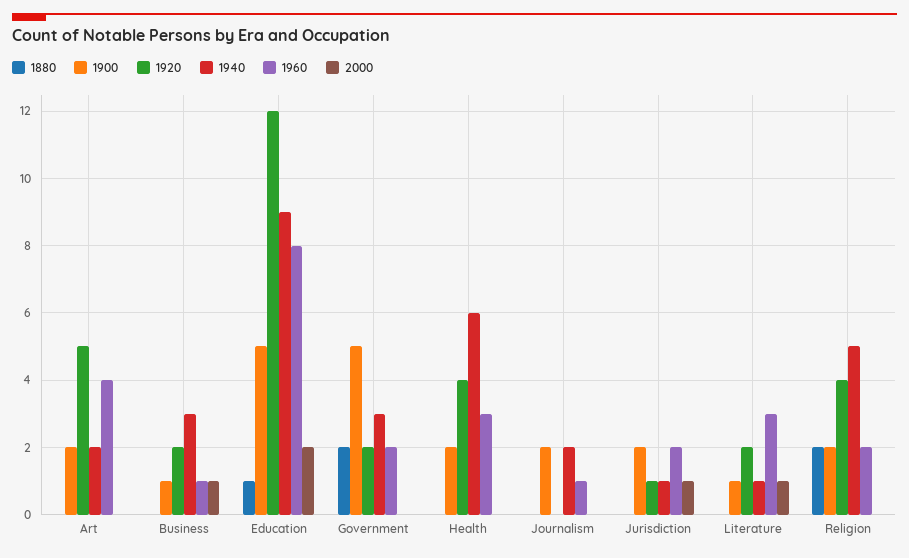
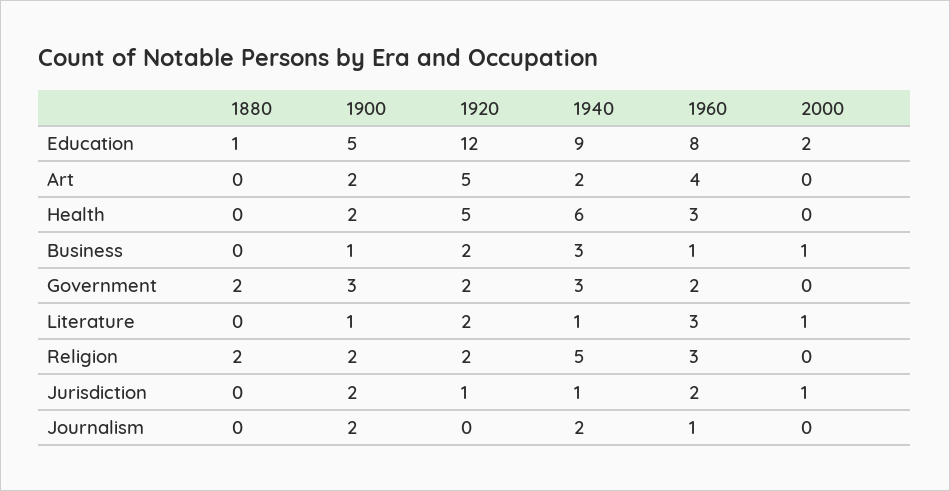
  {
    "1880": {
      "Art": 0,
      "Business": 0,
      "Education": 1,
      "Government": 2,
      "Health": 0,
      "Journalism": 0,
      "Jurisdiction": 0,
      "Literature": 0,
      "Religion": 2
    },
    "1900": {
      "Art": 2,
      "Business": 1,
      "Education": 5,
-     "Government": 5,
+     "Government": 3,
      "Health": 2,
      "Journalism": 2,
      "Jurisdiction": 2,
      "Literature": 1,
      "Religion": 2
    },
    "1920": {
      "Art": 5,
      "Business": 2,
      "Education": 12,
      "Government": 2,
-     "Health": 4,
+     "Health": 5,
      "Journalism": 0,
      "Jurisdiction": 1,
      "Literature": 2,
-     "Religion": 4
+     "Religion": 2
    },
    "1940": {
      "Art": 2,
      "Business": 3,
      "Education": 9,
      "Government": 3,
      "Health": 6,
      "Journalism": 2,
      "Jurisdiction": 1,
      "Literature": 1,
      "Religion": 5
    },
    "1960": {
      "Art": 4,
      "Business": 1,
      "Education": 8,
      "Government": 2,
      "Health": 3,
      "Journalism": 1,
      "Jurisdiction": 2,
      "Literature": 3,
-     "Religion": 2
+     "Religion": 3
    },
    "2000": {
      "Art": 0,
      "Business": 1,
      "Education": 2,
      "Government": 0,
      "Health": 0,
      "Journalism": 0,
      "Jurisdiction": 1,
      "Literature": 1,
      "Religion": 0
    }
  }

